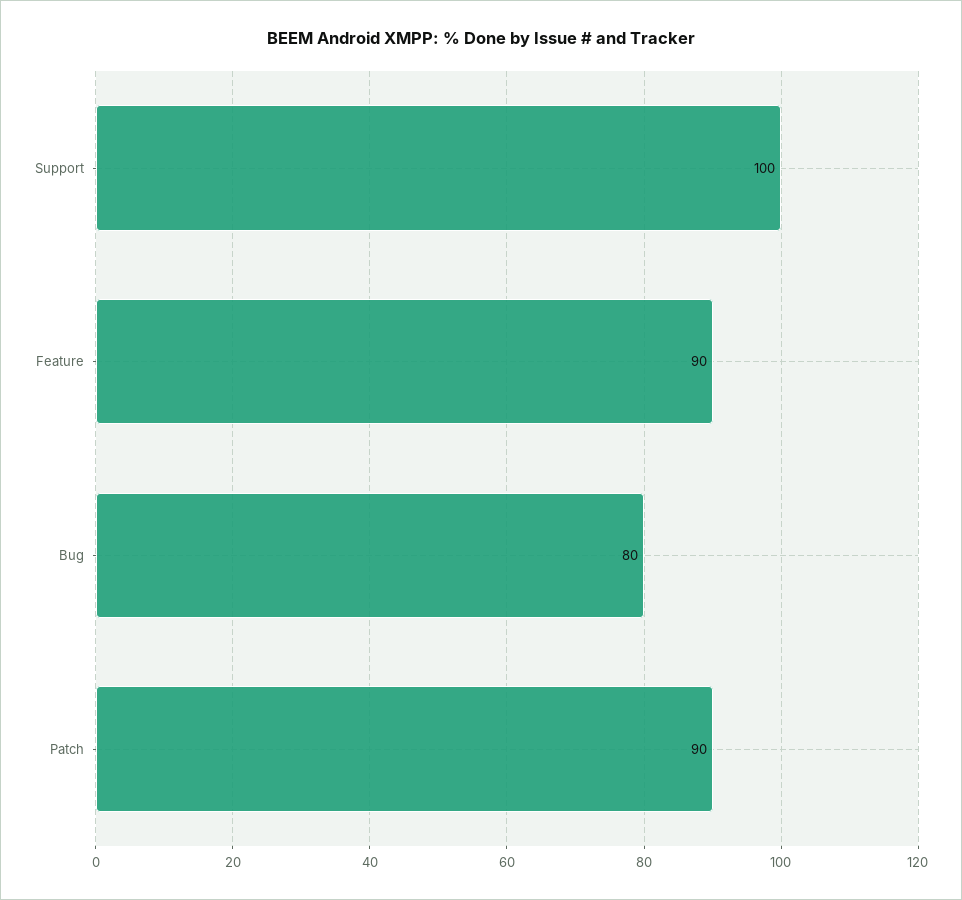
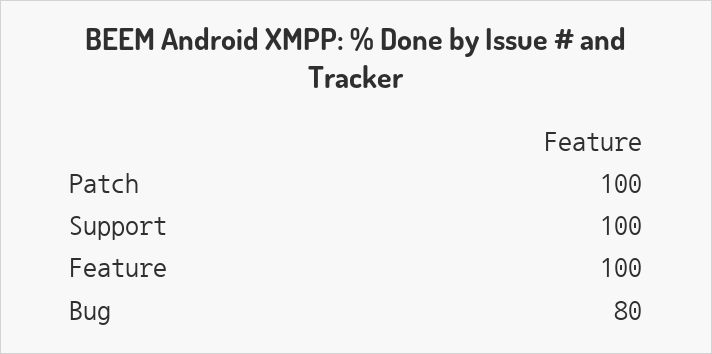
  {
    "Support": 100,
-   "Feature": 90,
+   "Feature": 100,
    "Bug": 80,
-   "Patch": 90
+   "Patch": 100
  }

